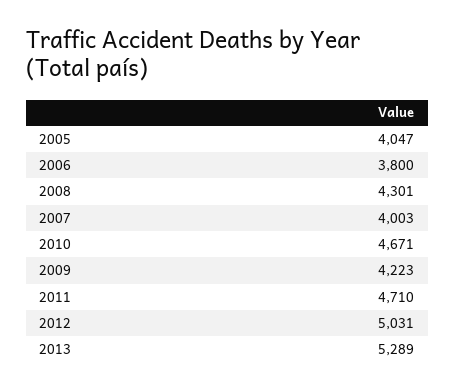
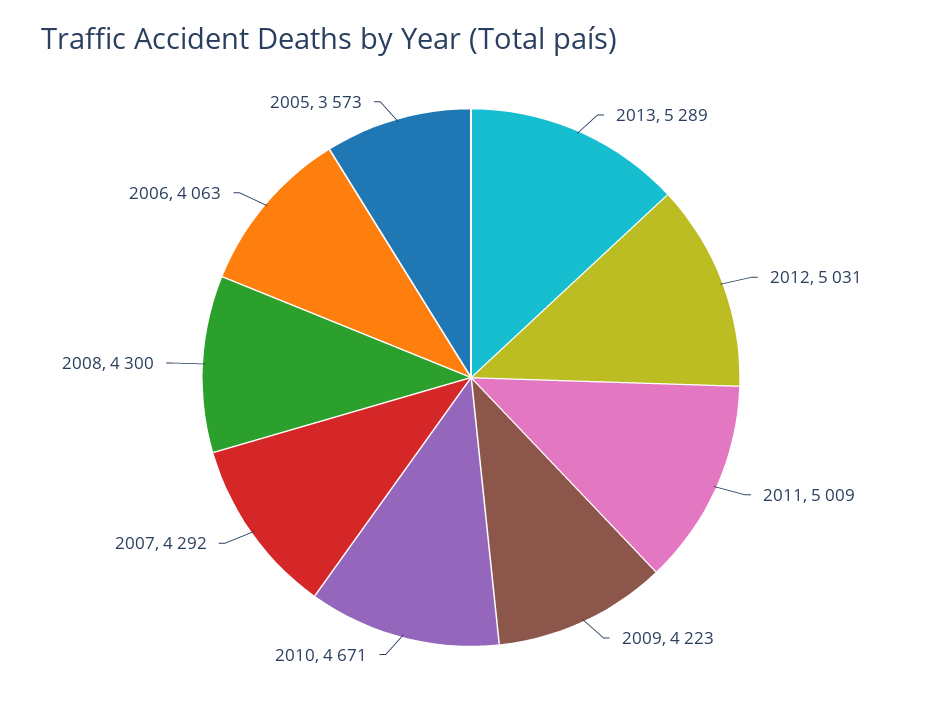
  {
-   "2005": 4047,
+   "2005": 3573,
-   "2006": 3800,
+   "2006": 4063,
-   "2008": 4301,
+   "2008": 4300,
-   "2007": 4003,
+   "2007": 4292,
    "2010": 4671,
    "2009": 4223,
-   "2011": 4710,
+   "2011": 5009,
    "2012": 5031,
    "2013": 5289
  }

